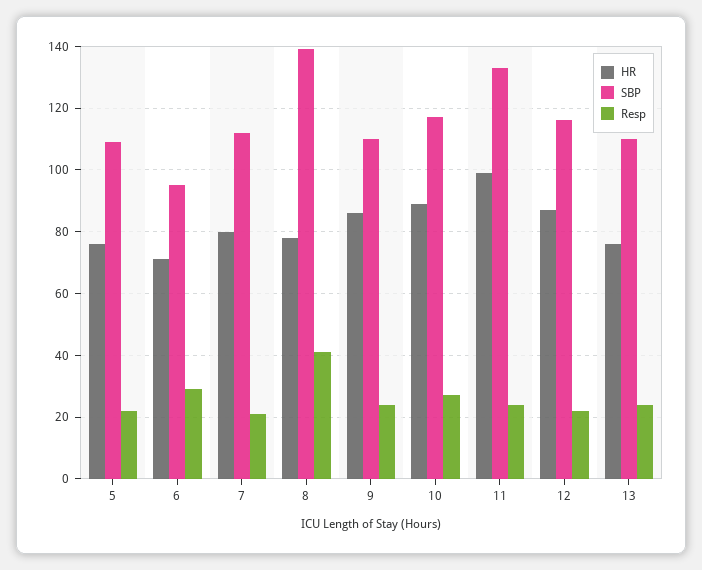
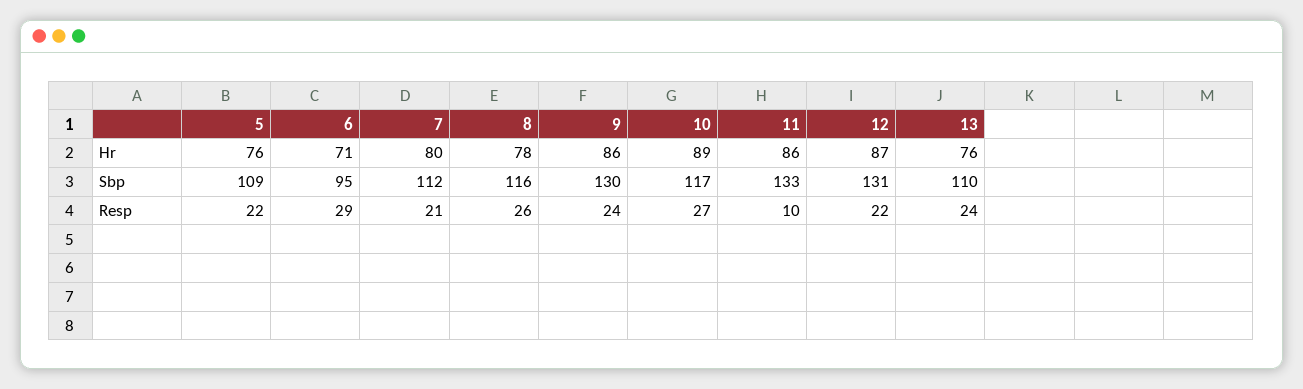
  {
    "HR": {
      "5": 76,
      "6": 71,
      "7": 80,
      "8": 78,
      "9": 86,
      "10": 89,
-     "11": 100,
+     "11": 86,
      "12": 87,
      "13": 76
    },
    "SBP": {
      "5": 109,
      "6": 95,
      "7": 112,
-     "8": 140,
+     "8": 116,
-     "9": 110,
+     "9": 130,
      "10": 117,
      "11": 133,
-     "12": 115,
+     "12": 131,
      "13": 110
    },
    "Resp": {
      "5": 22,
      "6": 29,
      "7": 21,
-     "8": 40,
+     "8": 26,
      "9": 24,
      "10": 27,
-     "11": 25,
+     "11": 10,
      "12": 22,
      "13": 24
    }
  }

